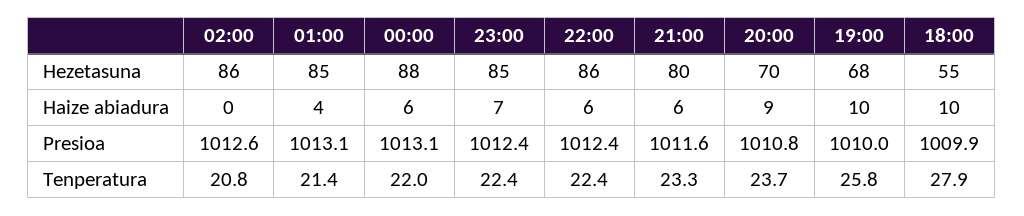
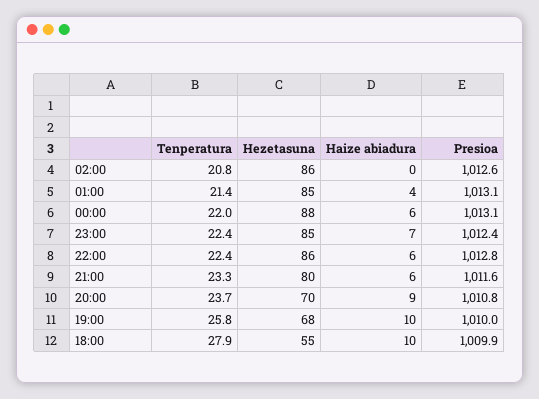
  {
    "02:00": {
      "Hezetasuna": 86,
      "Haize abiadura": 0,
      "Presioa": 1012.6,
      "Tenperatura": 20.8
    },
    "01:00": {
      "Hezetasuna": 85,
      "Haize abiadura": 4,
      "Presioa": 1013.1,
      "Tenperatura": 21.4
    },
    "00:00": {
      "Hezetasuna": 88,
      "Haize abiadura": 6,
      "Presioa": 1013.1,
      "Tenperatura": 22
    },
    "23:00": {
      "Hezetasuna": 85,
      "Haize abiadura": 7,
      "Presioa": 1012.4,
      "Tenperatura": 22.4
    },
    "22:00": {
      "Hezetasuna": 86,
      "Haize abiadura": 6,
-     "Presioa": 1012.4,
+     "Presioa": 1012.8,
      "Tenperatura": 22.4
    },
    "21:00": {
      "Hezetasuna": 80,
      "Haize abiadura": 6,
      "Presioa": 1011.6,
      "Tenperatura": 23.3
    },
    "20:00": {
      "Hezetasuna": 70,
      "Haize abiadura": 9,
      "Presioa": 1010.8,
      "Tenperatura": 23.7
    },
    "19:00": {
      "Hezetasuna": 68,
      "Haize abiadura": 10,
      "Presioa": 1010,
      "Tenperatura": 25.8
    },
    "18:00": {
      "Hezetasuna": 55,
      "Haize abiadura": 10,
      "Presioa": 1009.9,
      "Tenperatura": 27.9
    }
  }

